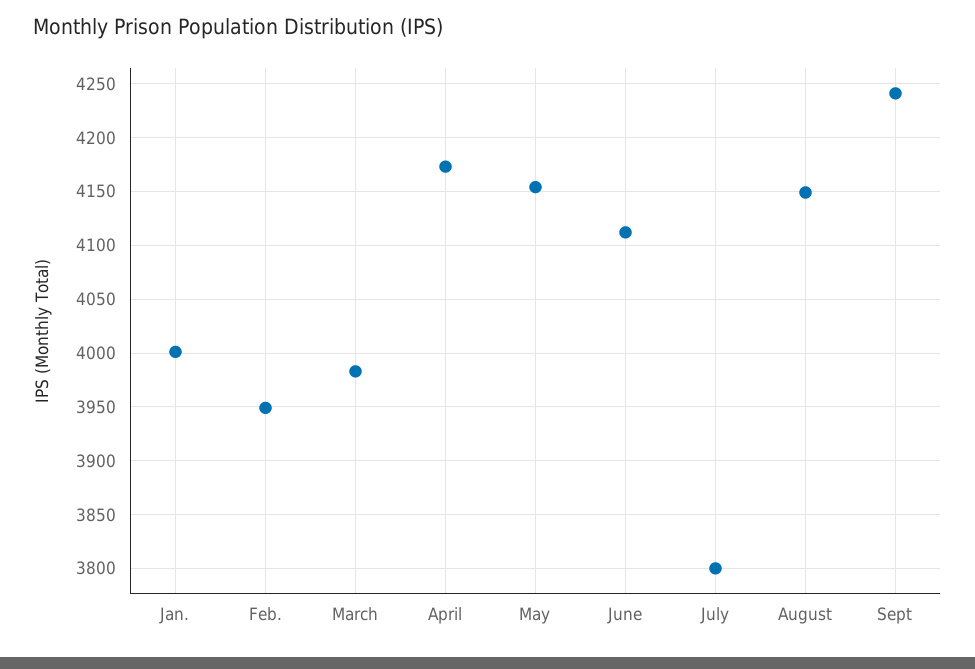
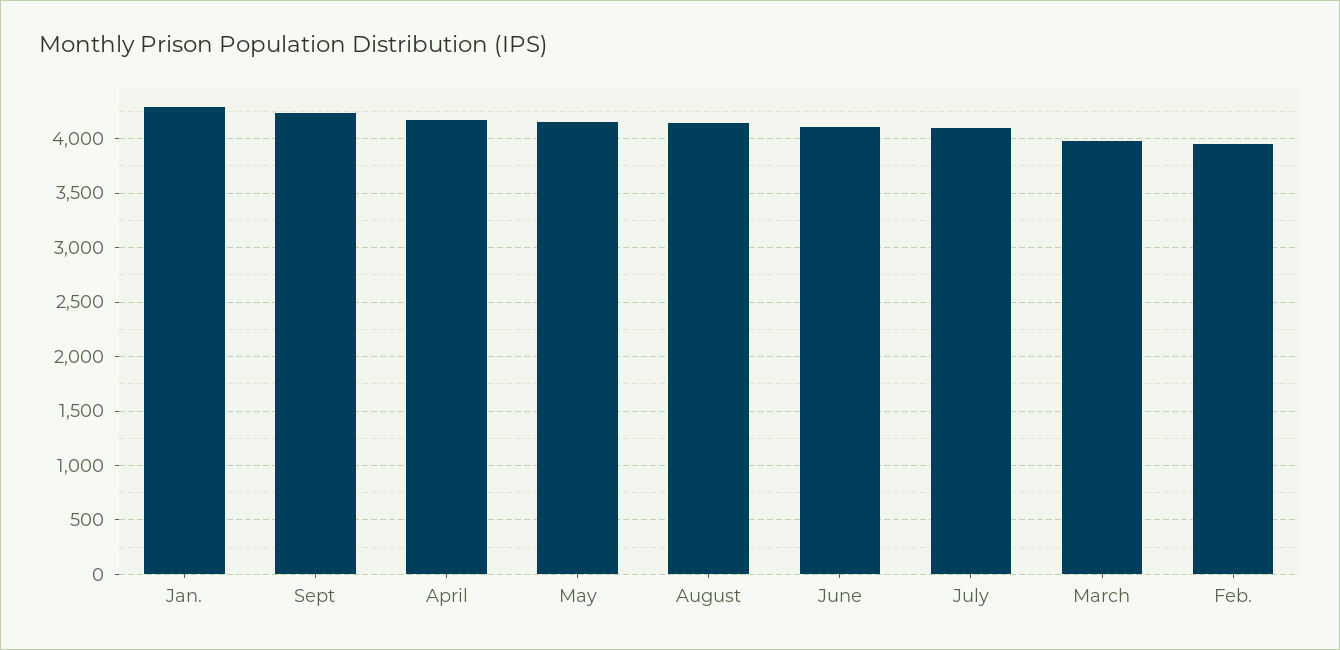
  {
-   "Jan.": 4000,
+   "Jan.": 4300,
    "Feb.": 3950,
    "March": 3980,
    "April": 4170,
    "May": 4150,
    "June": 4110,
-   "July": 3800,
+   "July": 4100,
    "August": 4150,
    "Sept": 4240
  }

